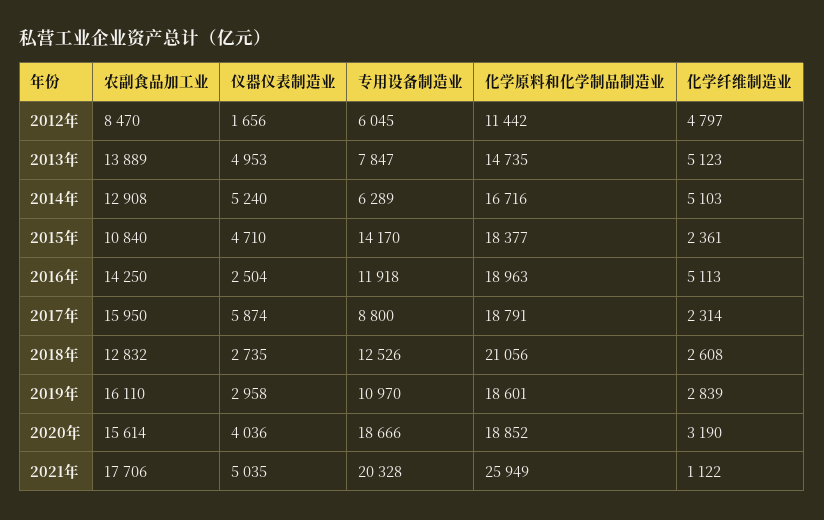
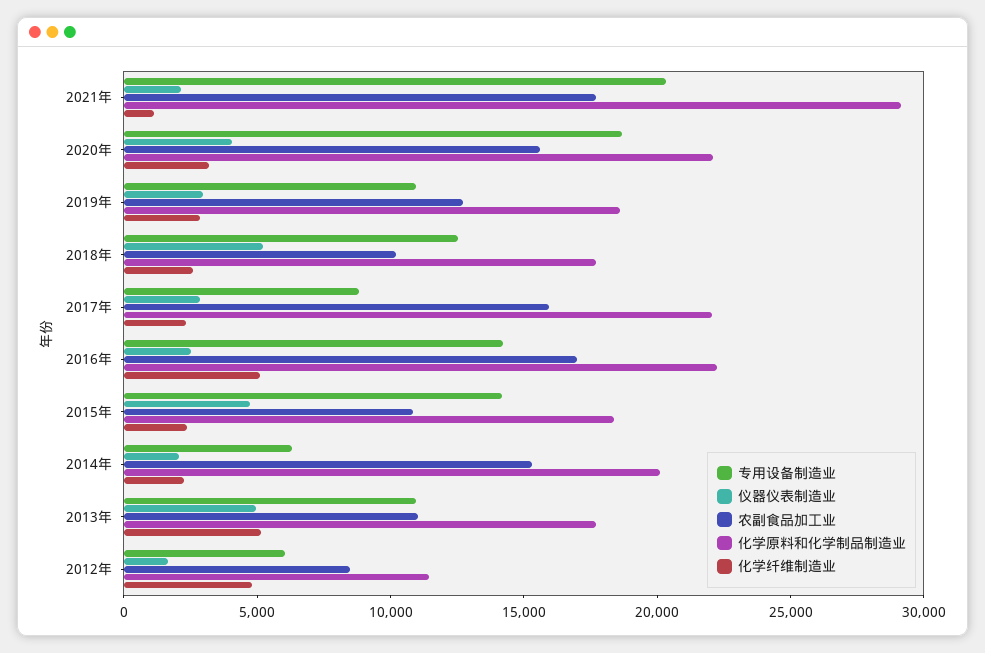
  {
    "农副食品加工业": {
      "2012年": 8470,
-     "2013年": 13889,
+     "2013年": 11000,
-     "2014年": 12908,
+     "2014年": 15000,
      "2015年": 10840,
-     "2016年": 14250,
+     "2016年": 17000,
      "2017年": 15950,
-     "2018年": 12832,
+     "2018年": 10000,
-     "2019年": 16110,
+     "2019年": 13000,
      "2020年": 15614,
      "2021年": 17706
    },
    "仪器仪表制造业": {
      "2012年": 1656,
      "2013年": 4953,
-     "2014年": 5240,
+     "2014年": 2000,
      "2015年": 4710,
      "2016年": 2504,
-     "2017年": 5874,
+     "2017年": 3000,
-     "2018年": 2735,
+     "2018年": 5000,
      "2019年": 2958,
      "2020年": 4036,
-     "2021年": 5035
+     "2021年": 2000
    },
    "专用设备制造业": {
      "2012年": 6045,
-     "2013年": 7847,
+     "2013年": 11000,
      "2014年": 6289,
      "2015年": 14170,
-     "2016年": 11918,
+     "2016年": 14000,
      "2017年": 8800,
      "2018年": 12526,
      "2019年": 10970,
      "2020年": 18666,
      "2021年": 20328
    },
    "化学原料和化学制品制造业": {
      "2012年": 11442,
-     "2013年": 14735,
+     "2013年": 18000,
-     "2014年": 16716,
+     "2014年": 20000,
      "2015年": 18377,
-     "2016年": 18963,
+     "2016年": 22000,
-     "2017年": 18791,
+     "2017年": 22000,
-     "2018年": 21056,
+     "2018年": 18000,
      "2019年": 18601,
-     "2020年": 18852,
+     "2020年": 22000,
-     "2021年": 25949
+     "2021年": 29000
    },
    "化学纤维制造业": {
      "2012年": 4797,
      "2013年": 5123,
-     "2014年": 5103,
+     "2014年": 2000,
      "2015年": 2361,
      "2016年": 5113,
      "2017年": 2314,
      "2018年": 2608,
      "2019年": 2839,
      "2020年": 3190,
      "2021年": 1122
    }
  }

